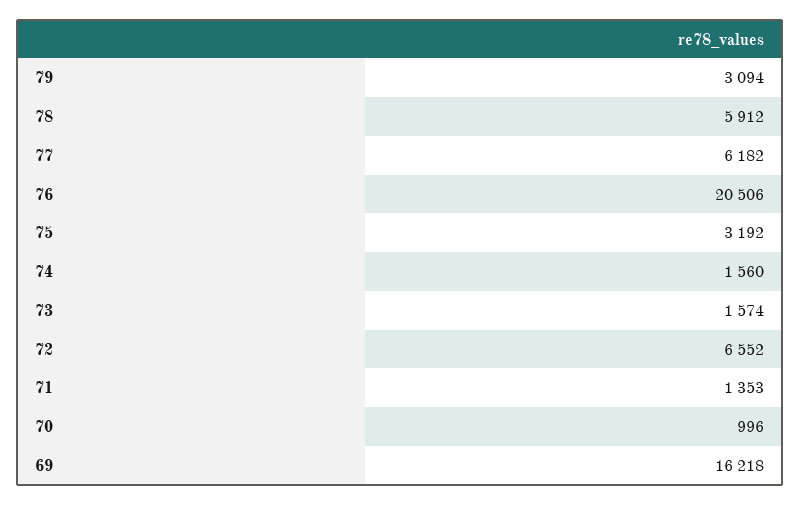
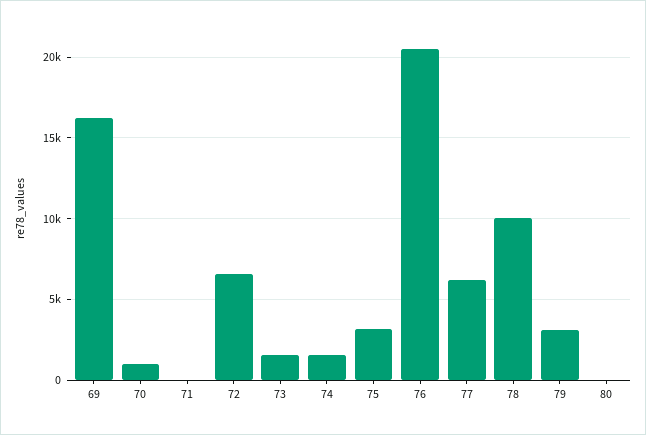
  {
    "79": 3094,
-   "78": 5912,
+   "78": 10000,
    "77": 6182,
    "76": 20506,
    "75": 3192,
    "74": 1560,
    "73": 1574,
    "72": 6552,
-   "71": 1353,
+   "71": 0,
    "70": 996,
-   "69": 16218
+   "69": 16218,
+   "80": 0
  }

